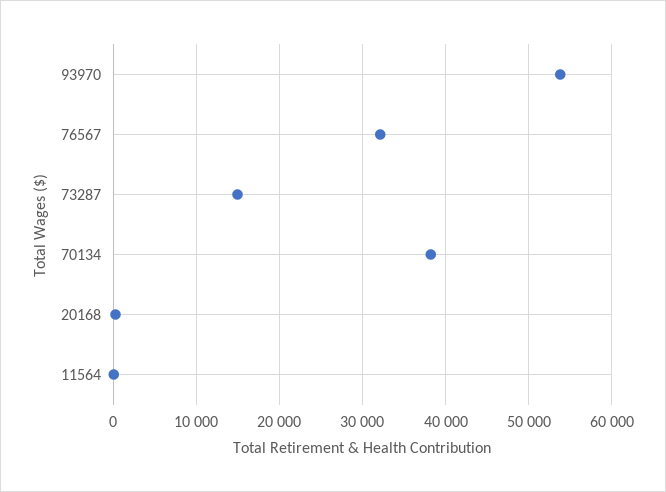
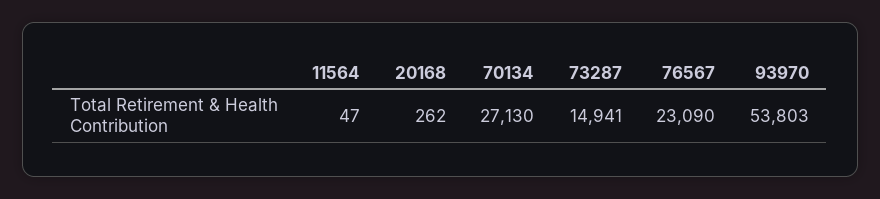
  {
    "93970": 53803,
-   "76567": 32000,
+   "76567": 23090,
    "73287": 14941,
-   "70134": 38000,
+   "70134": 27130,
    "20168": 262,
    "11564": 47
  }

